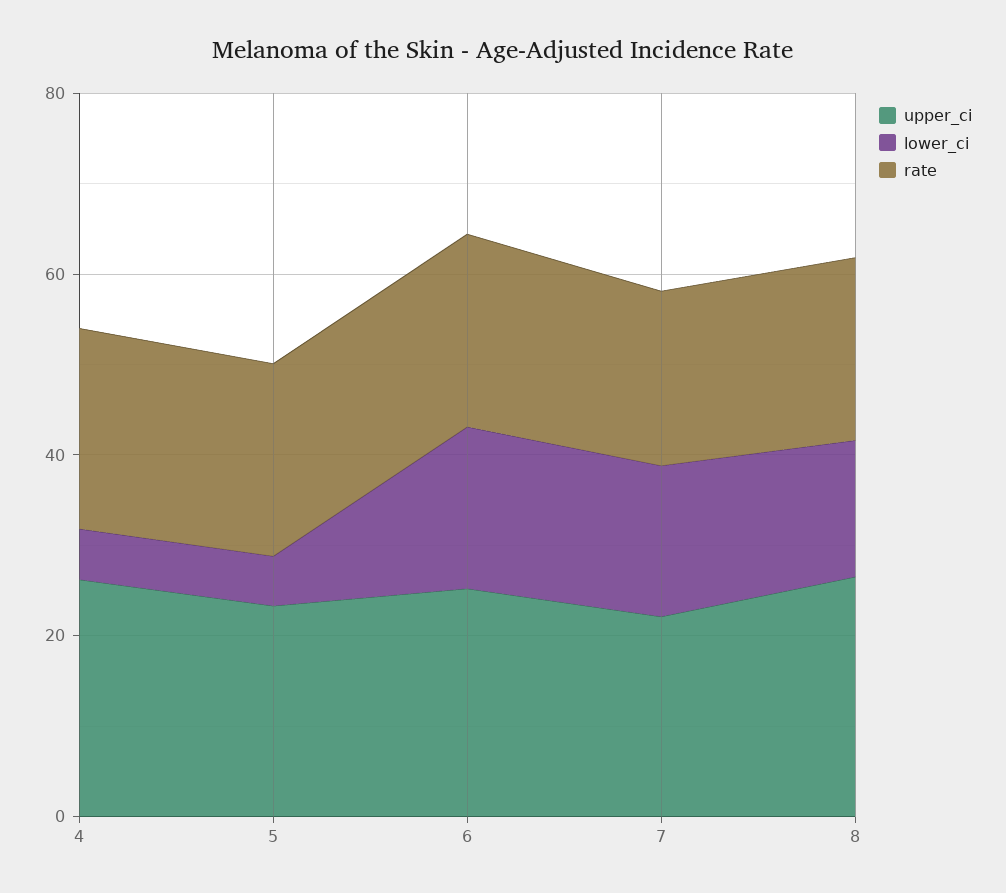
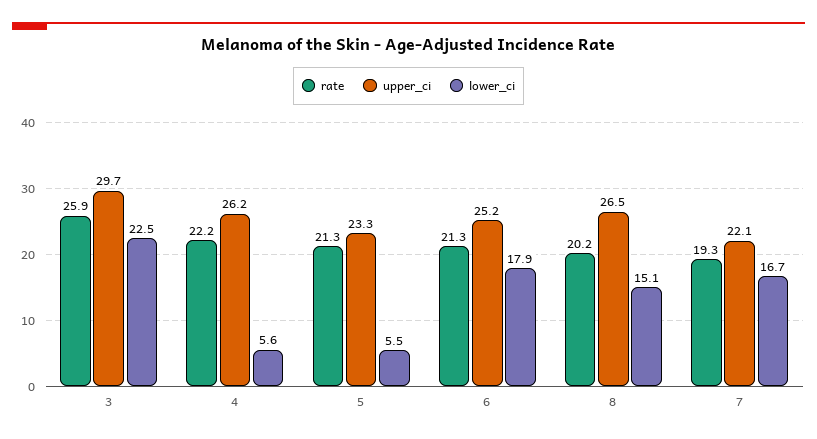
  {
    "upper_ci": {
      "4": 26.2,
      "5": 23.3,
      "6": 25.2,
      "7": 22.1,
-     "8": 26.5
+     "8": 26.5,
+     "3": 29.7
    },
    "lower_ci": {
      "4": 5.6,
      "5": 5.5,
      "6": 17.9,
      "7": 16.7,
-     "8": 15.1
+     "8": 15.1,
+     "3": 22.5
    },
    "rate": {
      "4": 22.2,
      "5": 21.3,
      "6": 21.3,
      "7": 19.3,
-     "8": 20.2
+     "8": 20.2,
+     "3": 25.9
    }
  }

